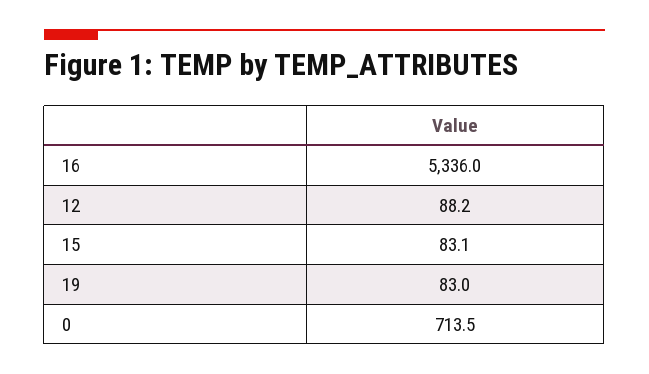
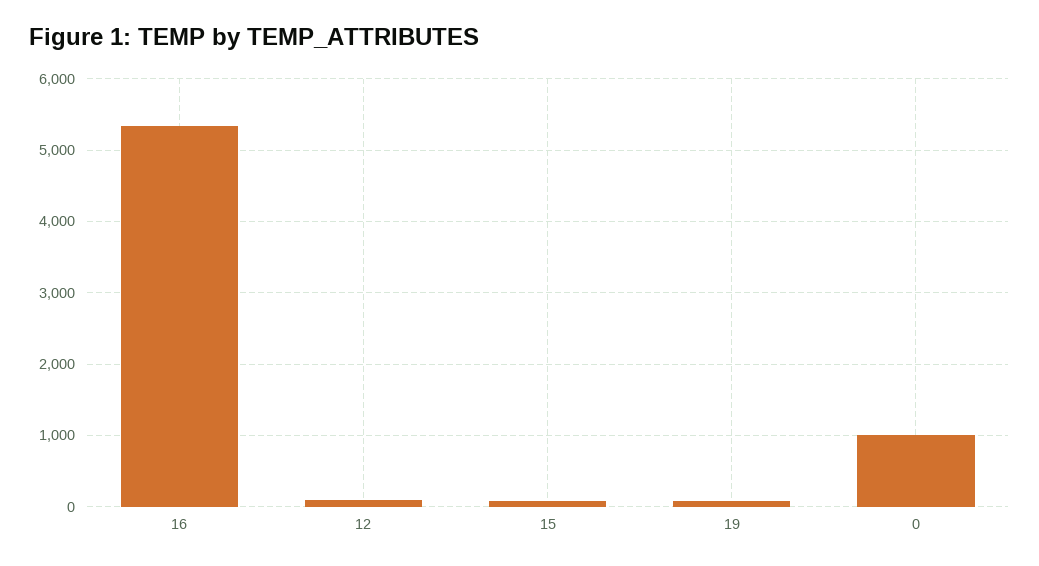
  {
    "16": 5336,
    "12": 88.2,
    "15": 83.1,
    "19": 83,
-   "0": 713.5
+   "0": 1000
  }

